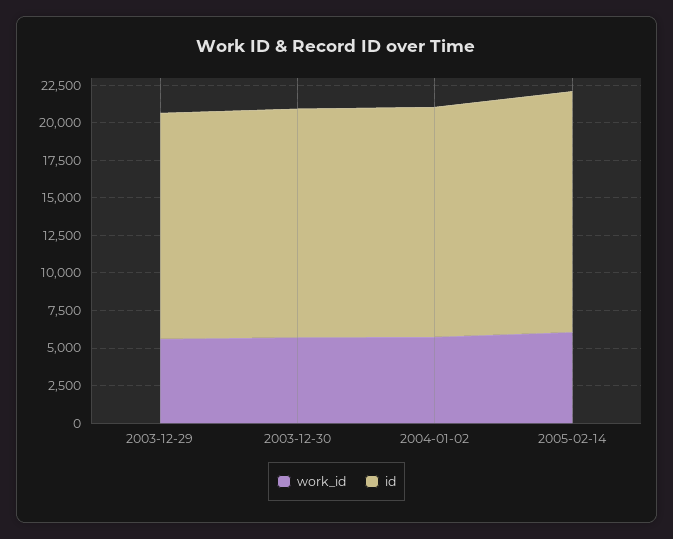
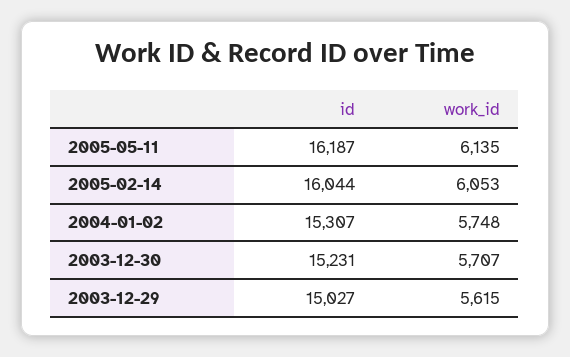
  {
    "work_id": {
      "2003-12-29": 5615,
      "2003-12-30": 5707,
      "2004-01-02": 5748,
-     "2005-02-14": 6053
+     "2005-02-14": 6053,
+     "2005-05-11": 6135
    },
    "id": {
      "2003-12-29": 15027,
      "2003-12-30": 15231,
      "2004-01-02": 15307,
-     "2005-02-14": 16044
+     "2005-02-14": 16044,
+     "2005-05-11": 16187
    }
  }

